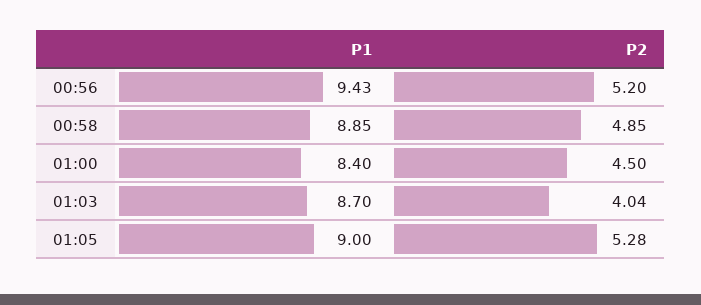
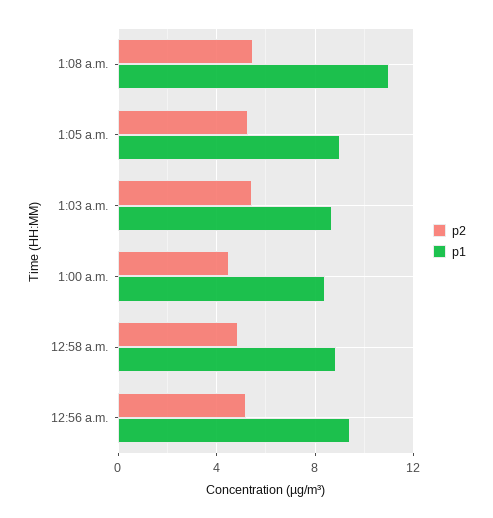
  {
    "P1": {
      "00:56": 9.43,
      "00:58": 8.85,
      "01:00": 8.4,
      "01:03": 8.7,
-     "01:05": 9
+     "01:05": 9,
+     "1:08 a.m.": 11
    },
    "P2": {
      "00:56": 5.2,
      "00:58": 4.85,
      "01:00": 4.5,
-     "01:03": 4.04,
+     "01:03": 5.5,
-     "01:05": 5.28
+     "01:05": 5.28,
+     "1:08 a.m.": 5.5
    }
  }

